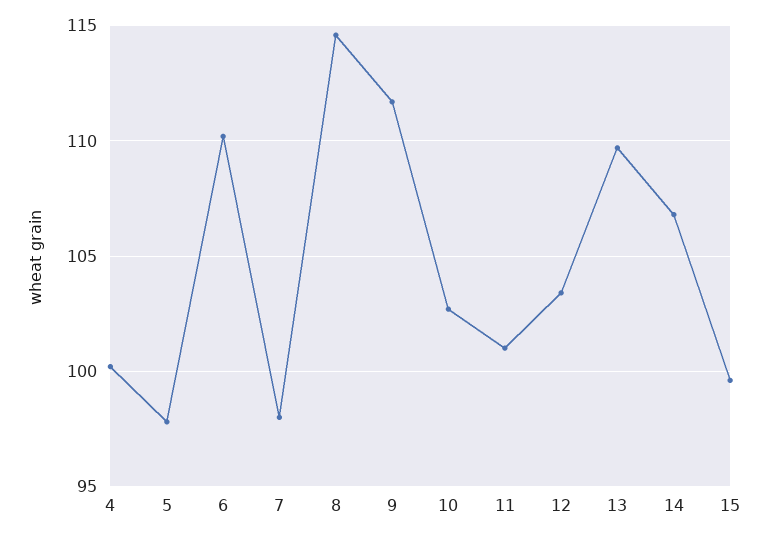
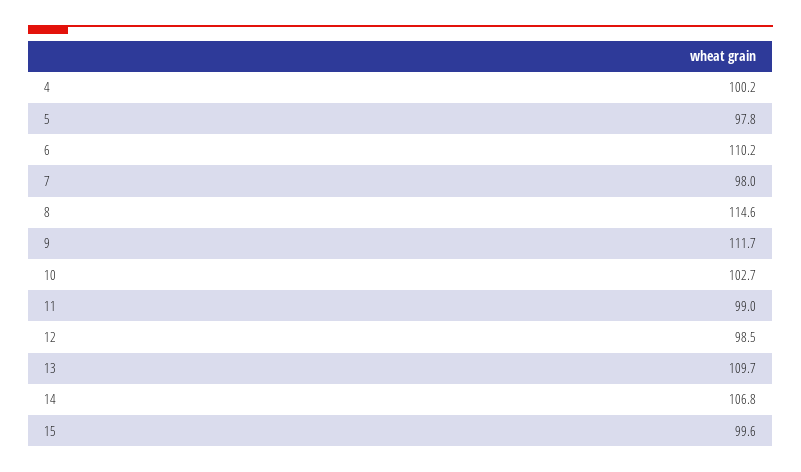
  {
    "4": 100.2,
    "5": 97.8,
    "6": 110.2,
    "7": 98,
    "8": 114.6,
    "9": 111.7,
    "10": 102.7,
-   "11": 101,
+   "11": 99,
-   "12": 103.5,
+   "12": 98.5,
    "13": 109.7,
    "14": 106.8,
    "15": 99.6
  }

